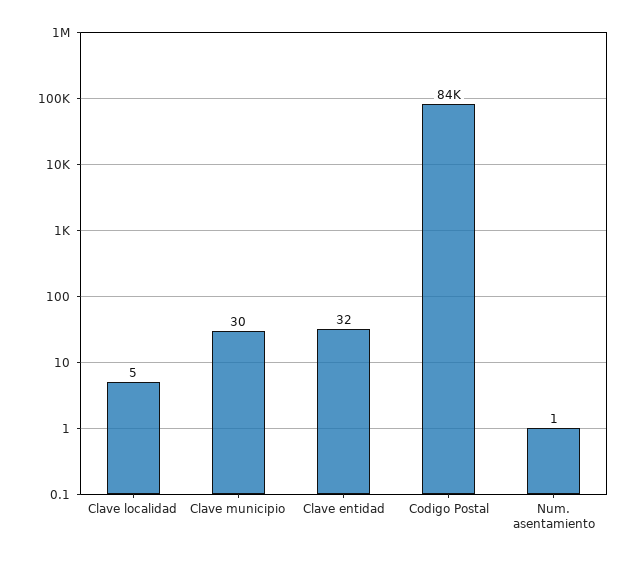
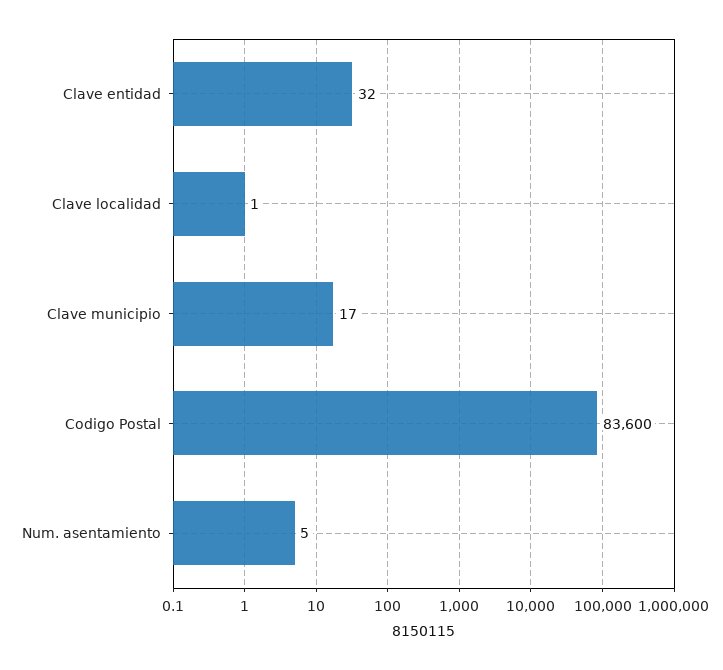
  {
-   "Clave localidad": 5,
+   "Clave localidad": 1,
-   "Clave municipio": 30,
+   "Clave municipio": 17,
    "Clave entidad": 32,
    "Codigo Postal": 83600,
-   "Num. asentamiento": 1
+   "Num. asentamiento": 5
  }

